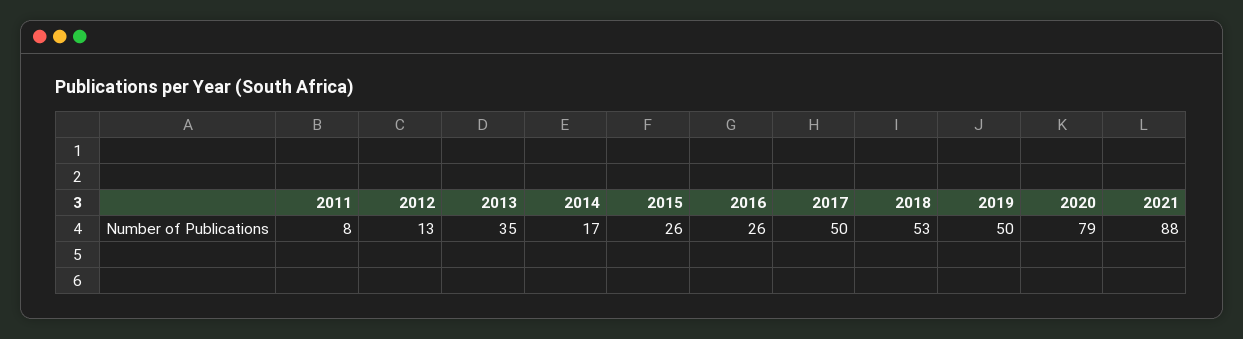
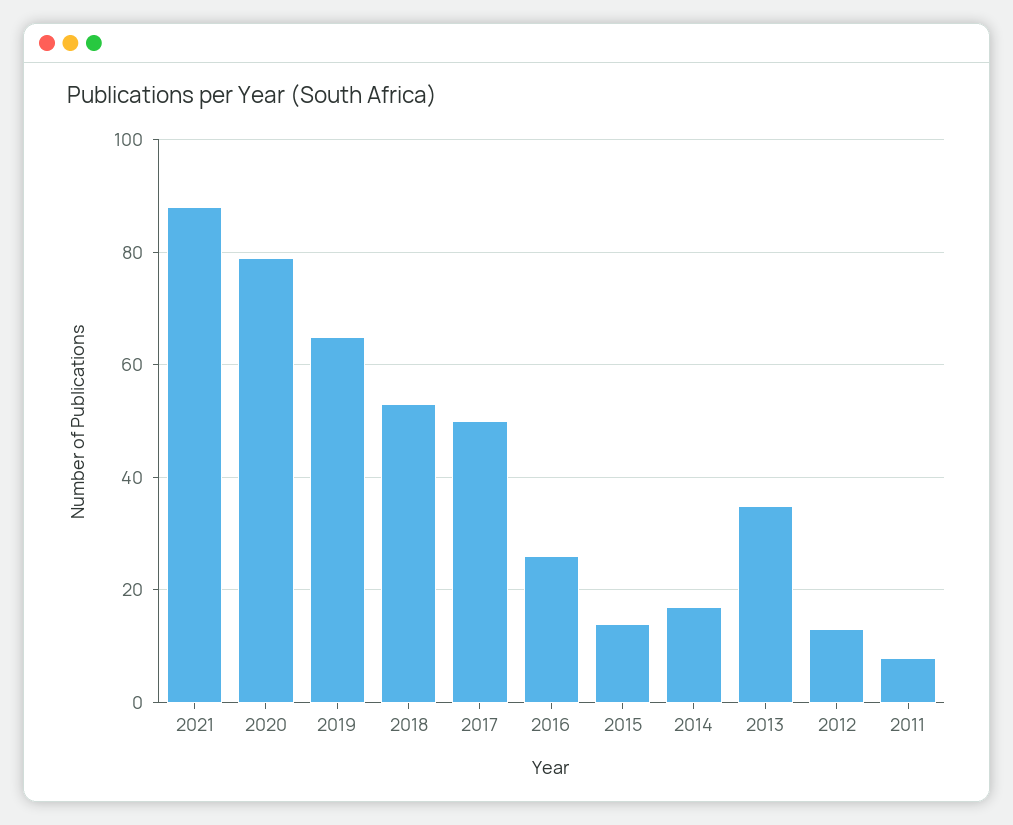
  {
    "2011": 8,
    "2012": 13,
    "2013": 35,
    "2014": 17,
-   "2015": 26,
+   "2015": 15,
    "2016": 26,
    "2017": 50,
    "2018": 53,
-   "2019": 50,
+   "2019": 65,
    "2020": 79,
    "2021": 88
  }

